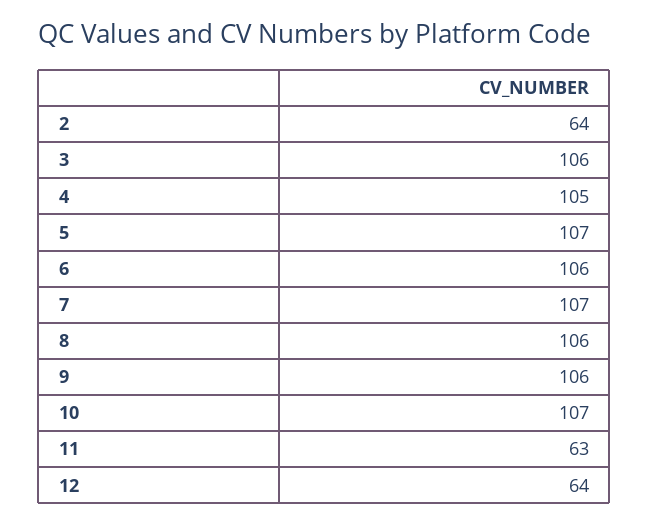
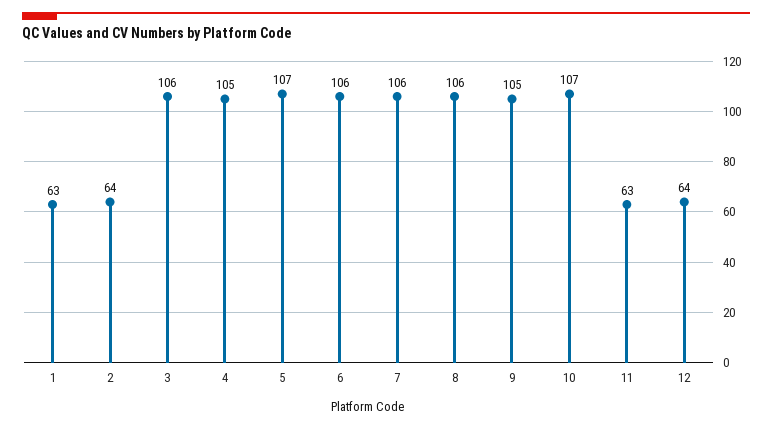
  {
    "2": 64,
    "3": 106,
    "4": 105,
    "5": 107,
    "6": 106,
-   "7": 107,
+   "7": 106,
    "8": 106,
-   "9": 106,
+   "9": 105,
    "10": 107,
    "11": 63,
-   "12": 64
+   "12": 64,
+   "1": 63
  }

